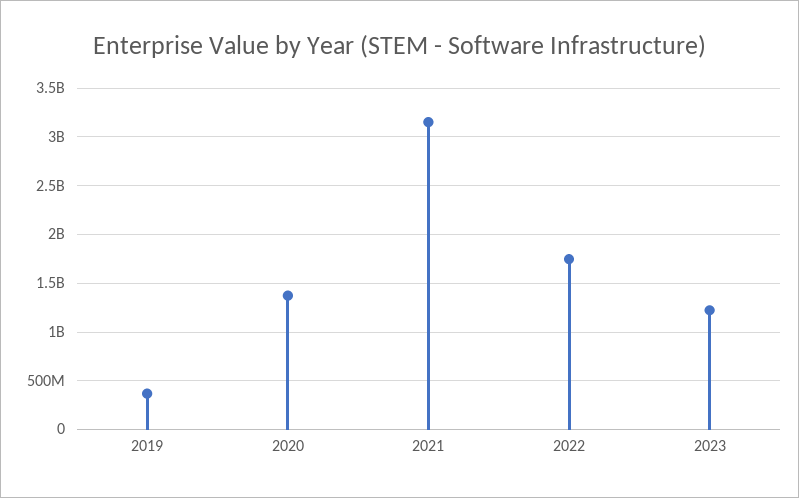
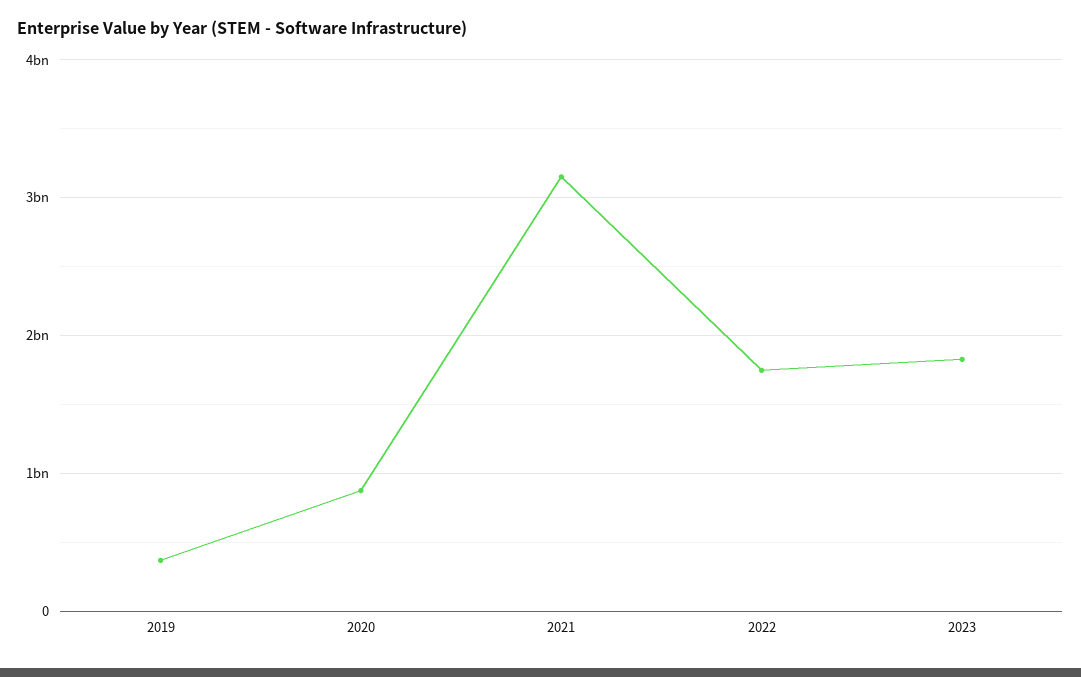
  {
    "2019": 400000000,
-   "2020": 1400000000,
+   "2020": 900000000,
    "2021": 3200000000,
    "2022": 1700000000,
-   "2023": 1200000000
+   "2023": 1800000000
  }

